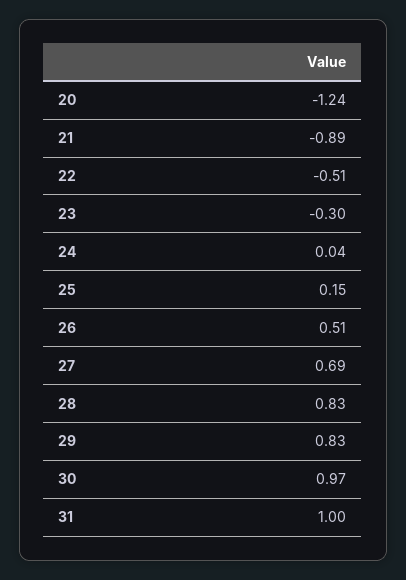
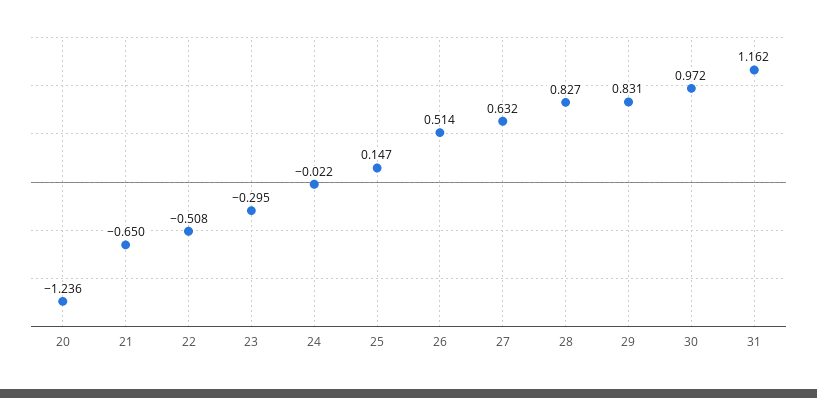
  {
    "20": -1.236,
-   "21": -0.89,
+   "21": -0.65,
    "22": -0.508,
    "23": -0.295,
-   "24": 0.04,
+   "24": -0.022,
    "25": 0.147,
    "26": 0.514,
-   "27": 0.69,
+   "27": 0.632,
    "28": 0.827,
    "29": 0.831,
    "30": 0.972,
-   "31": 1
+   "31": 1.162
  }

